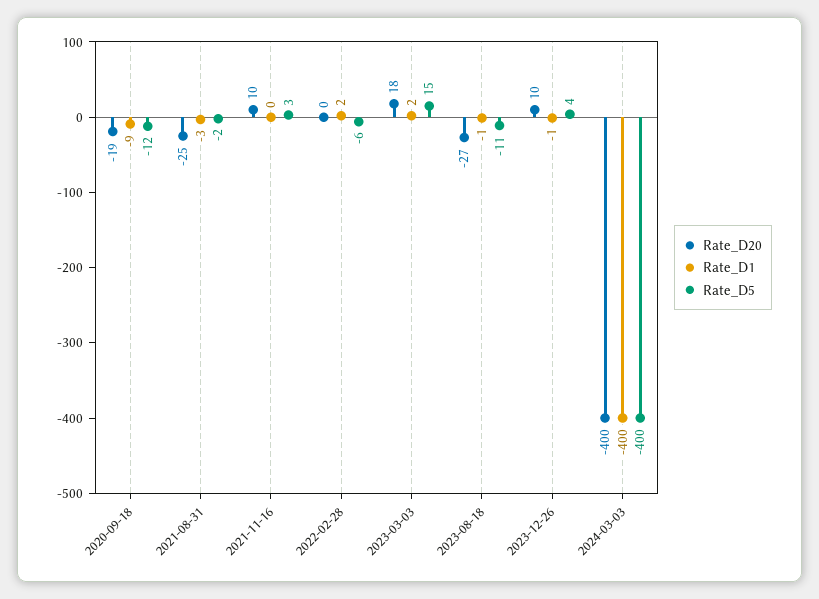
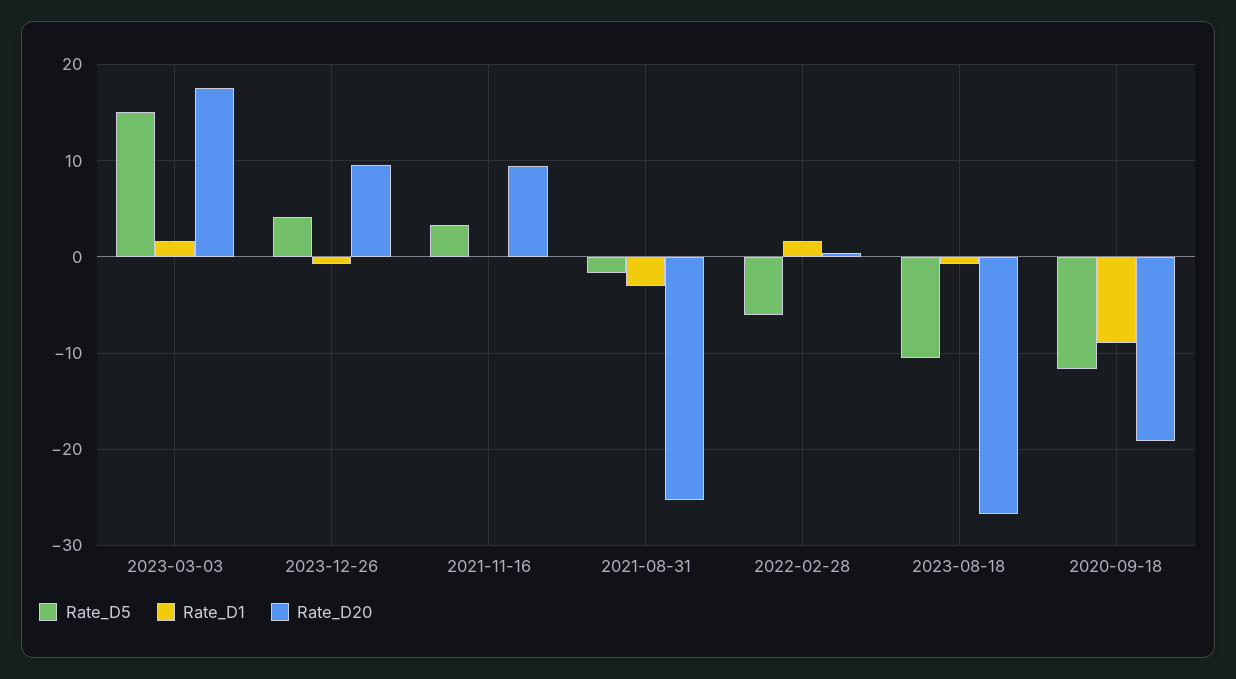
  {
    "Rate_D20": {
      "2020-09-18": -19,
      "2021-08-31": -25,
      "2021-11-16": 10,
      "2022-02-28": 0,
      "2023-03-03": 18,
      "2023-08-18": -27,
-     "2023-12-26": 10,
+     "2023-12-26": 10
-     "2024-03-03": -400
    },
    "Rate_D1": {
      "2020-09-18": -9,
      "2021-08-31": -3,
      "2021-11-16": 0,
      "2022-02-28": 2,
      "2023-03-03": 2,
      "2023-08-18": -1,
-     "2023-12-26": -1,
+     "2023-12-26": -1
-     "2024-03-03": -400
    },
    "Rate_D5": {
      "2020-09-18": -12,
      "2021-08-31": -2,
      "2021-11-16": 3,
      "2022-02-28": -6,
      "2023-03-03": 15,
      "2023-08-18": -11,
-     "2023-12-26": 4,
+     "2023-12-26": 4
-     "2024-03-03": -400
    }
  }

